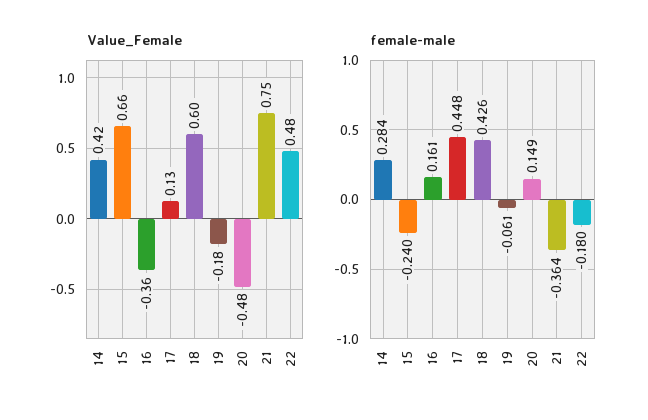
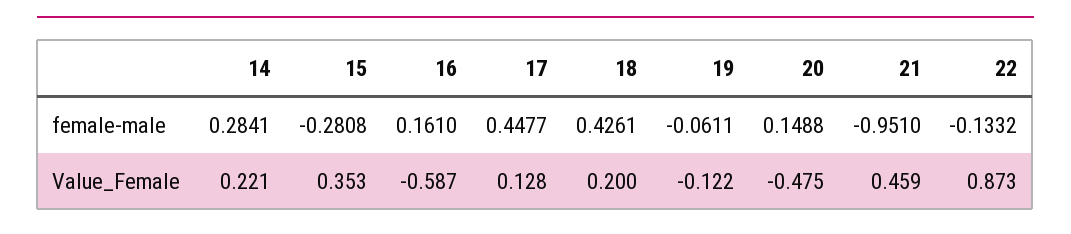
  {
    "Value_Female": {
-     "14": 0.42,
+     "14": 0.221,
-     "15": 0.66,
+     "15": 0.353,
-     "16": -0.36,
+     "16": -0.587,
      "17": 0.128,
-     "18": 0.6,
+     "18": 0.2,
-     "19": -0.18,
+     "19": -0.122,
      "20": -0.475,
-     "21": 0.75,
+     "21": 0.459,
-     "22": 0.48
+     "22": 0.873
    },
    "female-male": {
      "14": 0.2841,
-     "15": -0.24,
+     "15": -0.2808,
      "16": 0.161,
      "17": 0.4477,
      "18": 0.4261,
      "19": -0.0611,
      "20": 0.1488,
-     "21": -0.364,
+     "21": -0.951,
-     "22": -0.18
+     "22": -0.1332
    }
  }

